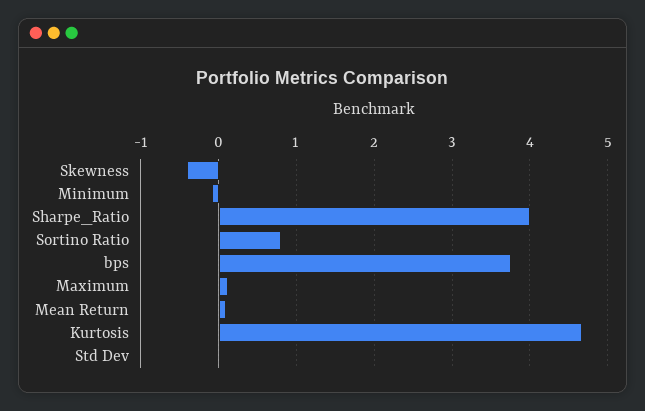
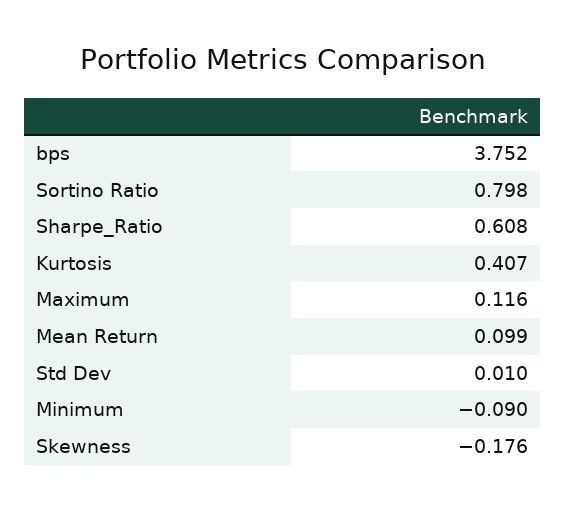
  {
-   "Skewness": -0.4,
+   "Skewness": -0.176,
    "Minimum": -0.09,
-   "Sharpe_Ratio": 4,
+   "Sharpe_Ratio": 0.608,
    "Sortino Ratio": 0.798,
    "bps": 3.752,
    "Maximum": 0.116,
    "Mean Return": 0.099,
-   "Kurtosis": 4.7,
+   "Kurtosis": 0.407,
    "Std Dev": 0.01
  }

